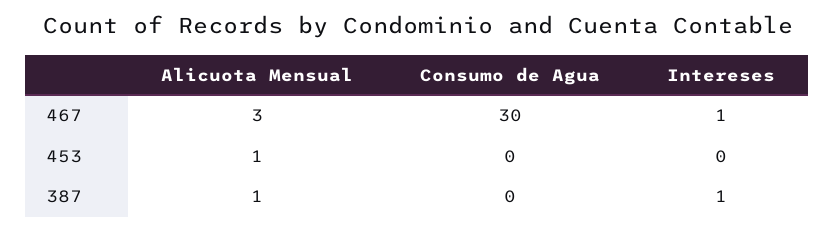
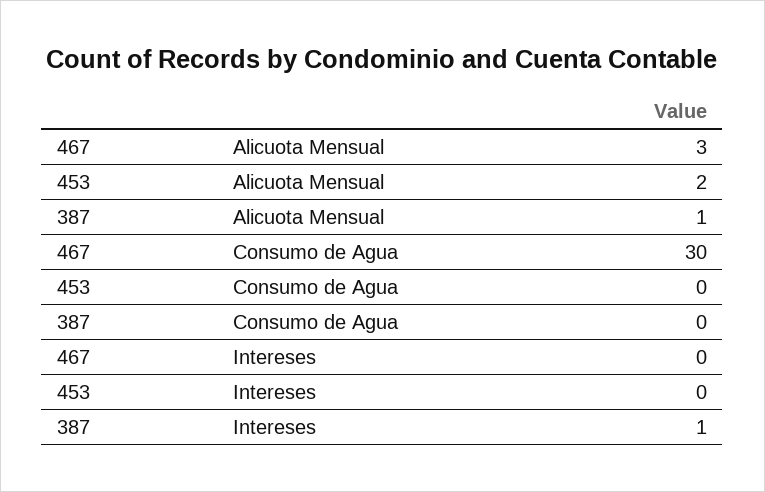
  {
    "Alicuota Mensual": {
      "467": 3,
-     "453": 1,
+     "453": 2,
      "387": 1
    },
    "Consumo de Agua": {
      "467": 30,
      "453": 0,
      "387": 0
    },
    "Intereses": {
-     "467": 1,
+     "467": 0,
      "453": 0,
      "387": 1
    }
  }

